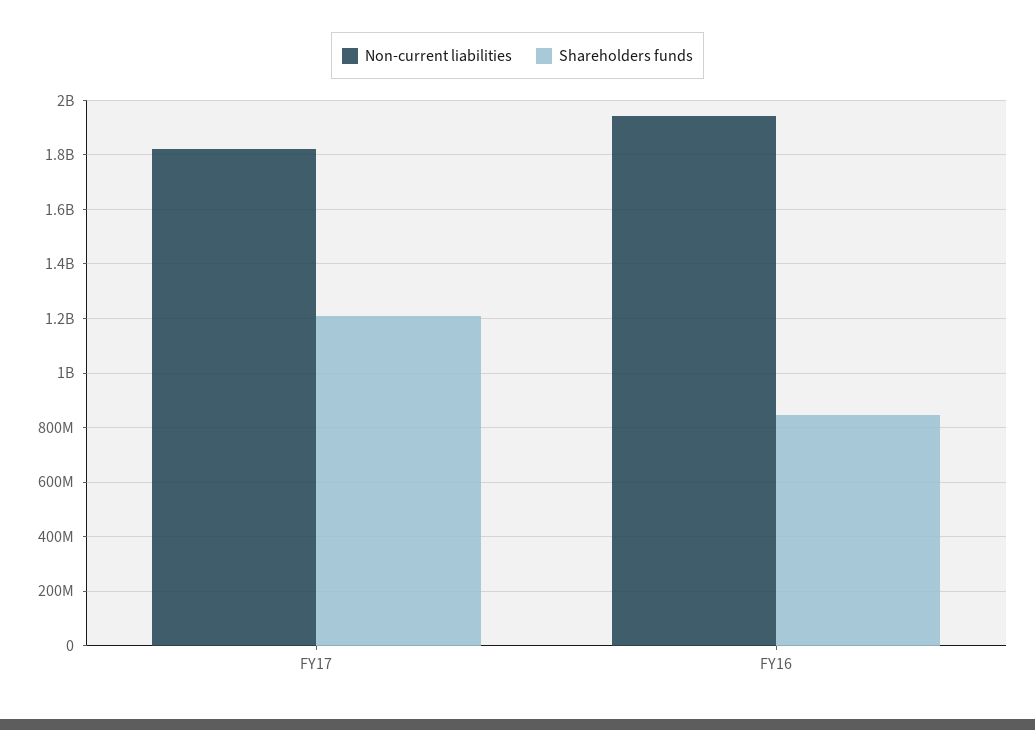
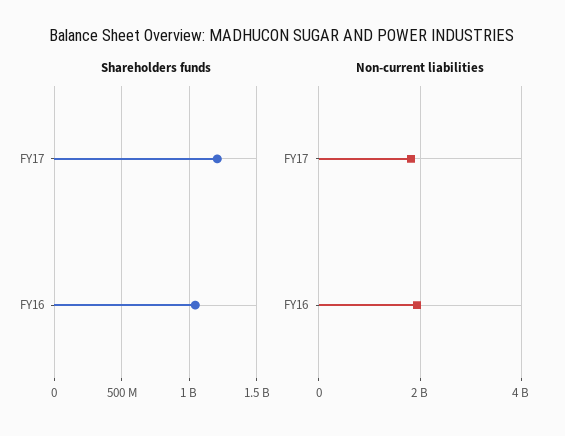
  {
    "Non-current liabilities": {
      "FY17": 1825000000,
      "FY16": 1950000000
    },
    "Shareholders funds": {
      "FY17": 1200000000,
-     "FY16": 850000000
+     "FY16": 1050000000
    }
  }

